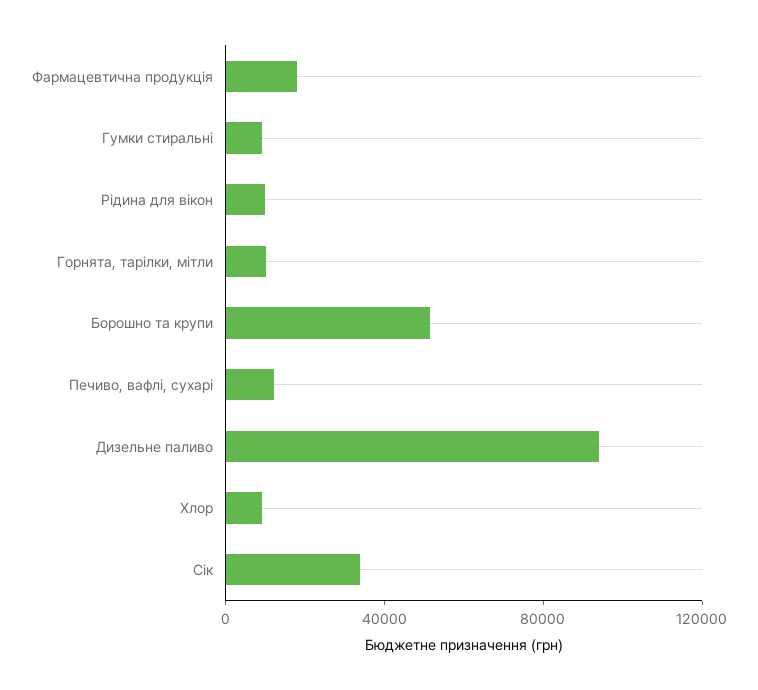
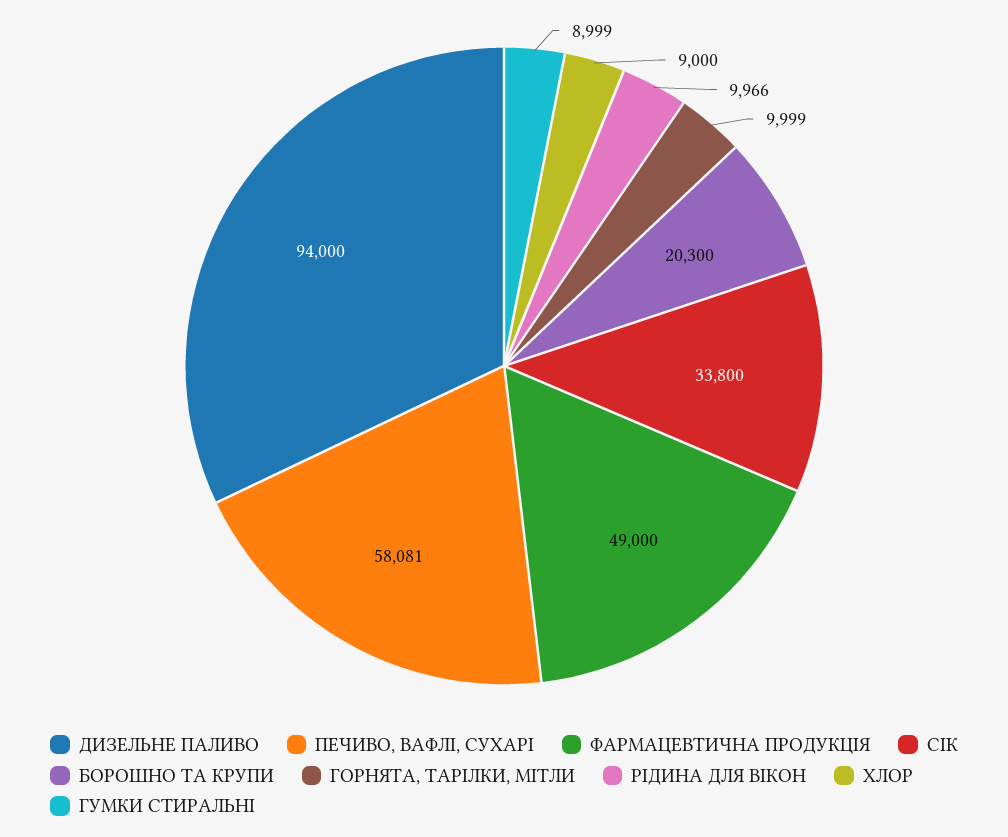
  {
-   "Фармацевтична продукція": 20000,
+   "Фармацевтична продукція": 49000,
    "Гумки стиральні": 8999,
    "Рідина для вікон": 9966,
    "Горнята, тарілки, мітли": 9999,
-   "Борошно та крупи": 50000,
+   "Борошно та крупи": 20300,
-   "Печиво, вафлі, сухарі": 10000,
+   "Печиво, вафлі, сухарі": 58081,
    "Дизельне паливо": 94000,
    "Хлор": 9000,
    "Сік": 33800
  }

